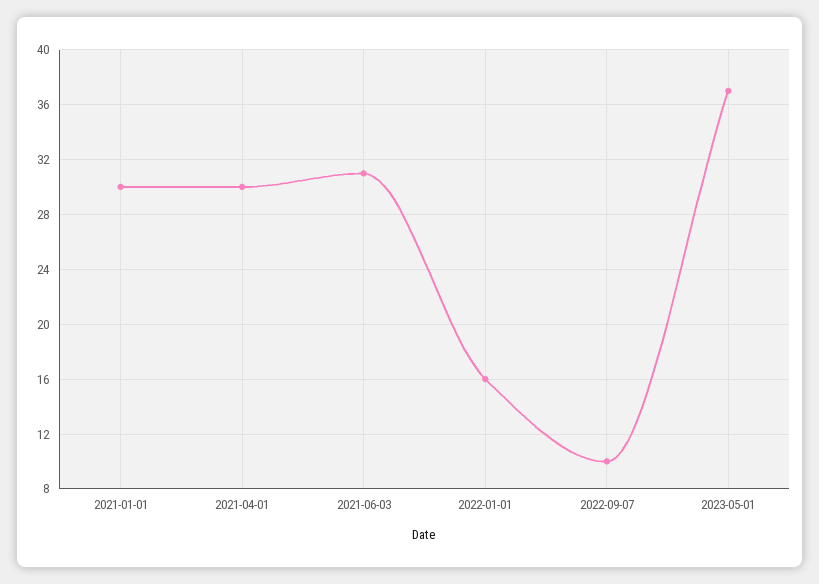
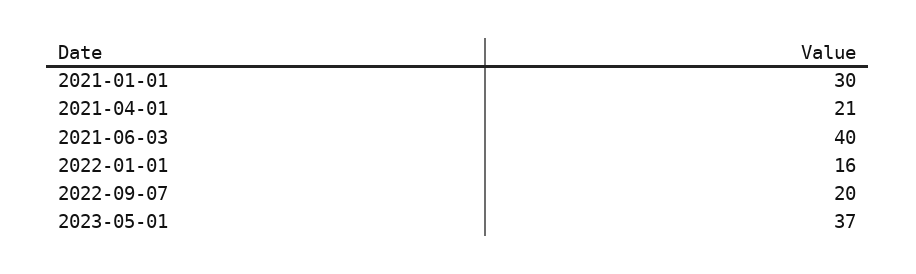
  {
    "2021-01-01": 30,
-   "2021-04-01": 30,
+   "2021-04-01": 21,
-   "2021-06-03": 31,
+   "2021-06-03": 40,
    "2022-01-01": 16,
-   "2022-09-07": 10,
+   "2022-09-07": 20,
    "2023-05-01": 37
  }

